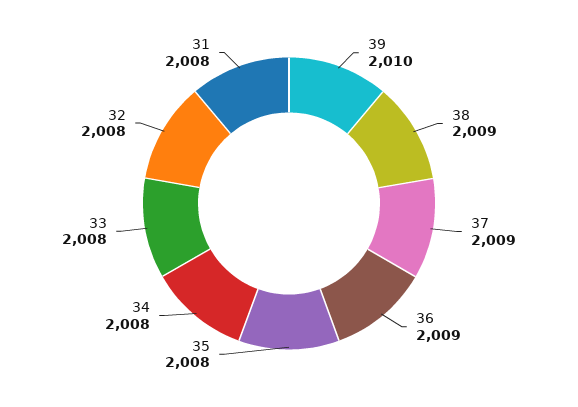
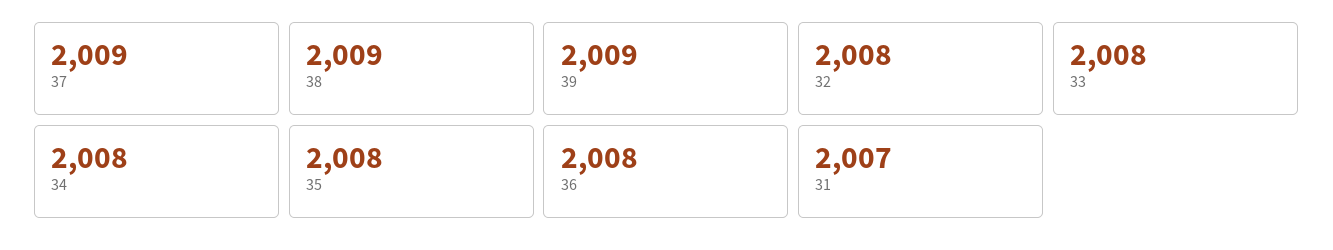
  {
-   "39": 2010,
+   "39": 2009,
    "38": 2009,
    "37": 2009,
-   "36": 2009,
+   "36": 2008,
    "35": 2008,
    "34": 2008,
    "33": 2008,
    "32": 2008,
-   "31": 2008
+   "31": 2007
  }

